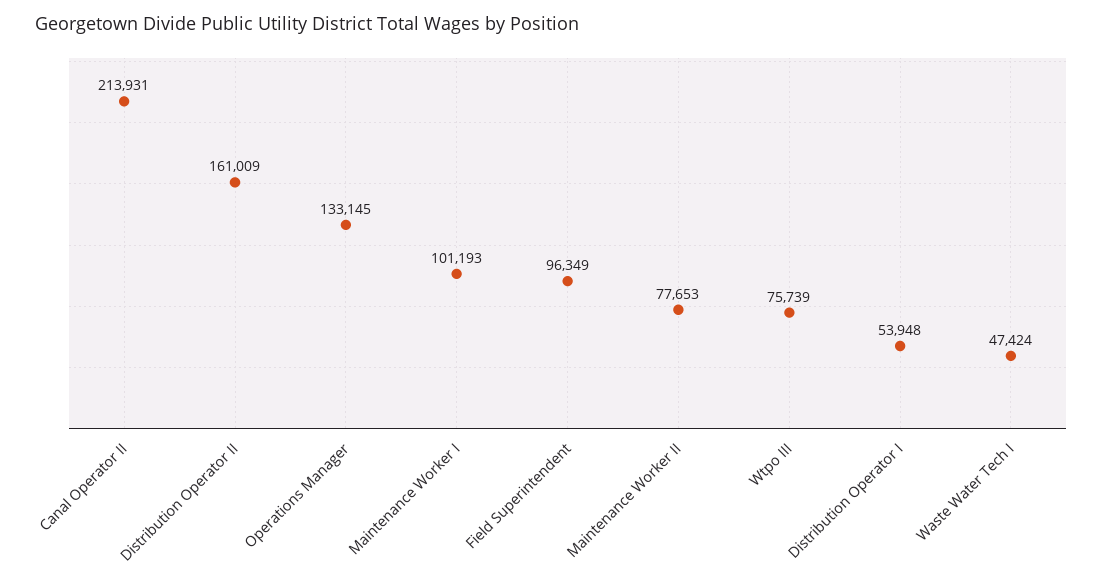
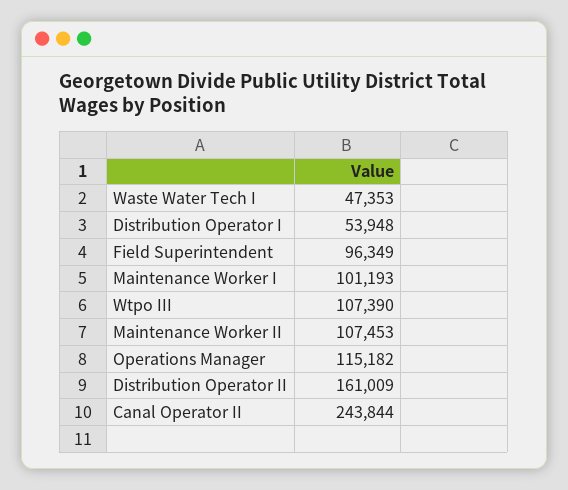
  {
-   "Canal Operator II": 213931,
+   "Canal Operator II": 243844,
    "Distribution Operator II": 161009,
-   "Operations Manager": 133145,
+   "Operations Manager": 115182,
    "Maintenance Worker I": 101193,
    "Field Superintendent": 96349,
-   "Maintenance Worker II": 77653,
+   "Maintenance Worker II": 107453,
-   "Wtpo III": 75739,
+   "Wtpo III": 107390,
    "Distribution Operator I": 53948,
-   "Waste Water Tech I": 47424
+   "Waste Water Tech I": 47353
  }

